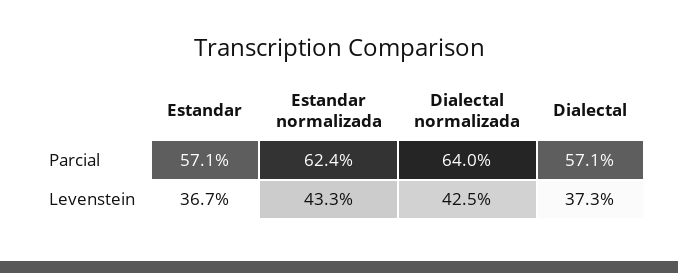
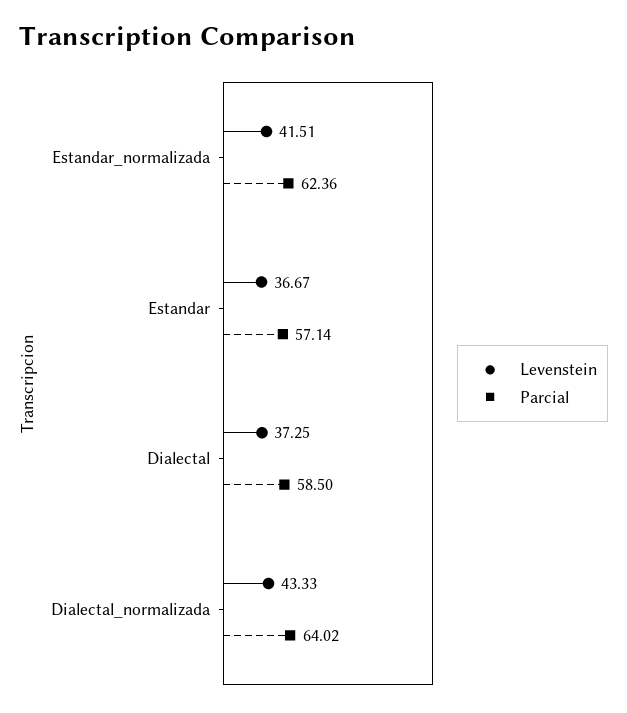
  {
    "Parcial": {
      "Estandar": 57.14,
      "Estandar normalizada": 62.36,
      "Dialectal normalizada": 64.02,
-     "Dialectal": 57.1
+     "Dialectal": 58.5
    },
    "Levenstein": {
      "Estandar": 36.67,
-     "Estandar normalizada": 43.3,
+     "Estandar normalizada": 41.51,
-     "Dialectal normalizada": 42.5,
+     "Dialectal normalizada": 43.33,
      "Dialectal": 37.25
    }
  }

